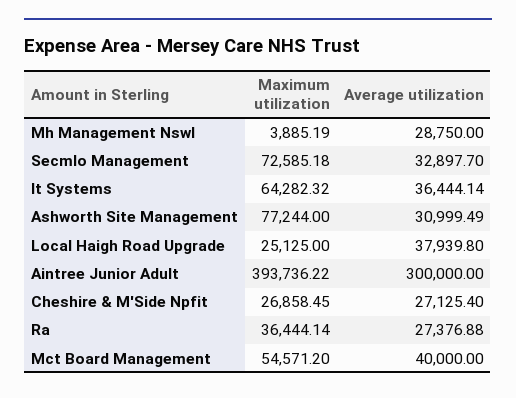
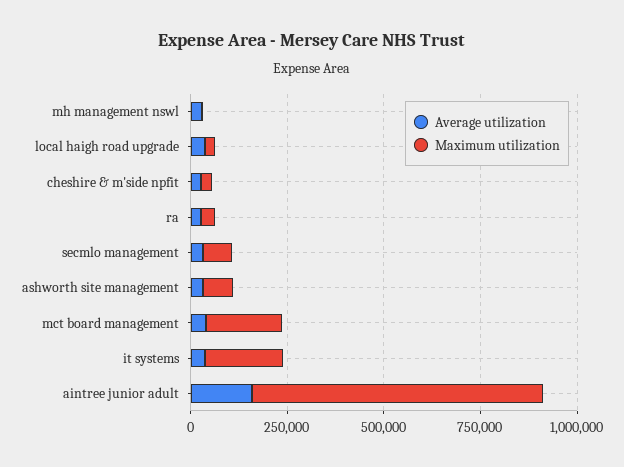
  {
    "Maximum utilization": {
      "Mh Management Nswl": 3885.19,
      "Secmlo Management": 72585.18,
-     "It Systems": 64282.32,
+     "It Systems": 200000,
      "Ashworth Site Management": 77244,
      "Local Haigh Road Upgrade": 25125,
-     "Aintree Junior Adult": 393736.22,
+     "Aintree Junior Adult": 750000,
      "Cheshire & M'Side Npfit": 26858.45,
      "Ra": 36444.14,
-     "Mct Board Management": 54571.2
+     "Mct Board Management": 200000
    },
    "Average utilization": {
      "Mh Management Nswl": 28750,
      "Secmlo Management": 32897.7,
      "It Systems": 36444.14,
      "Ashworth Site Management": 30999.49,
      "Local Haigh Road Upgrade": 37939.8,
-     "Aintree Junior Adult": 300000,
+     "Aintree Junior Adult": 150000,
      "Cheshire & M'Side Npfit": 27125.4,
      "Ra": 27376.88,
      "Mct Board Management": 40000
    }
  }

